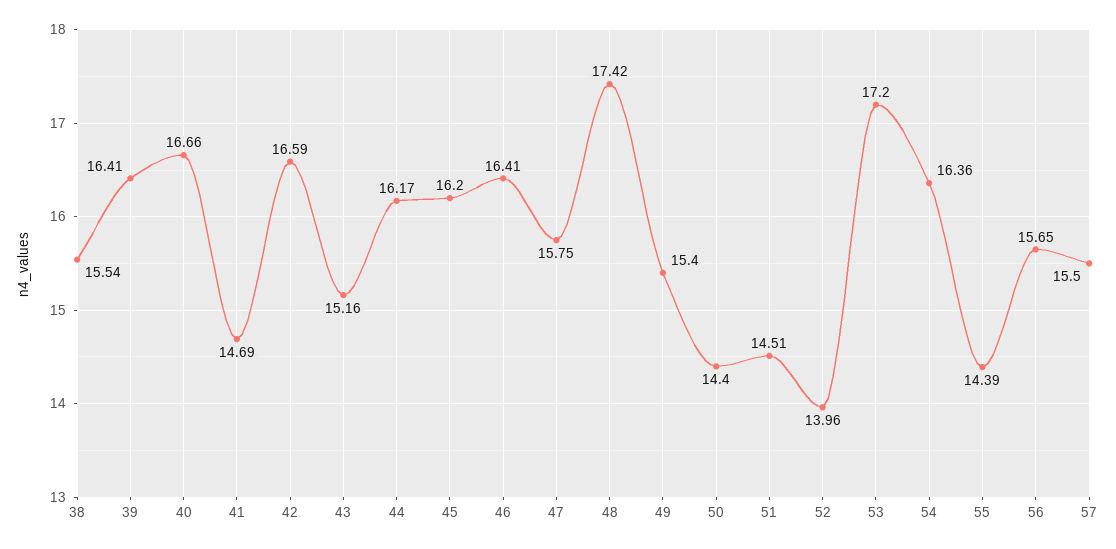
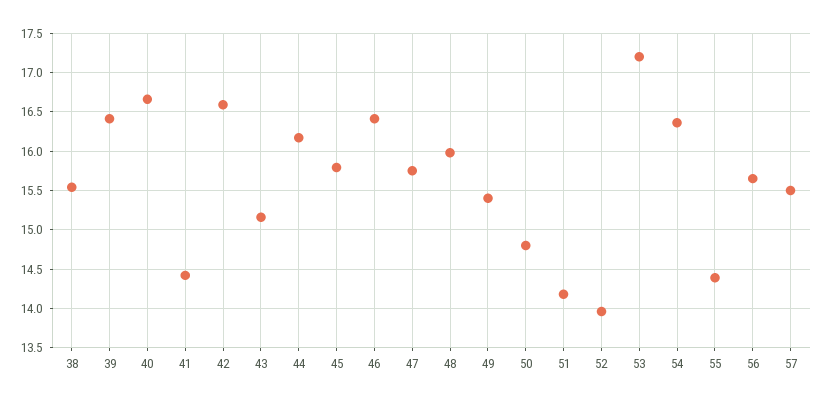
  {
    "38": 15.54,
    "39": 16.41,
    "40": 16.66,
-   "41": 14.69,
+   "41": 14.4,
    "42": 16.59,
    "43": 15.16,
    "44": 16.17,
-   "45": 16.2,
+   "45": 15.8,
    "46": 16.41,
    "47": 15.75,
-   "48": 17.42,
+   "48": 16,
    "49": 15.4,
-   "50": 14.4,
+   "50": 14.8,
-   "51": 14.51,
+   "51": 14.2,
    "52": 13.96,
    "53": 17.2,
    "54": 16.36,
    "55": 14.39,
    "56": 15.65,
    "57": 15.5
  }

